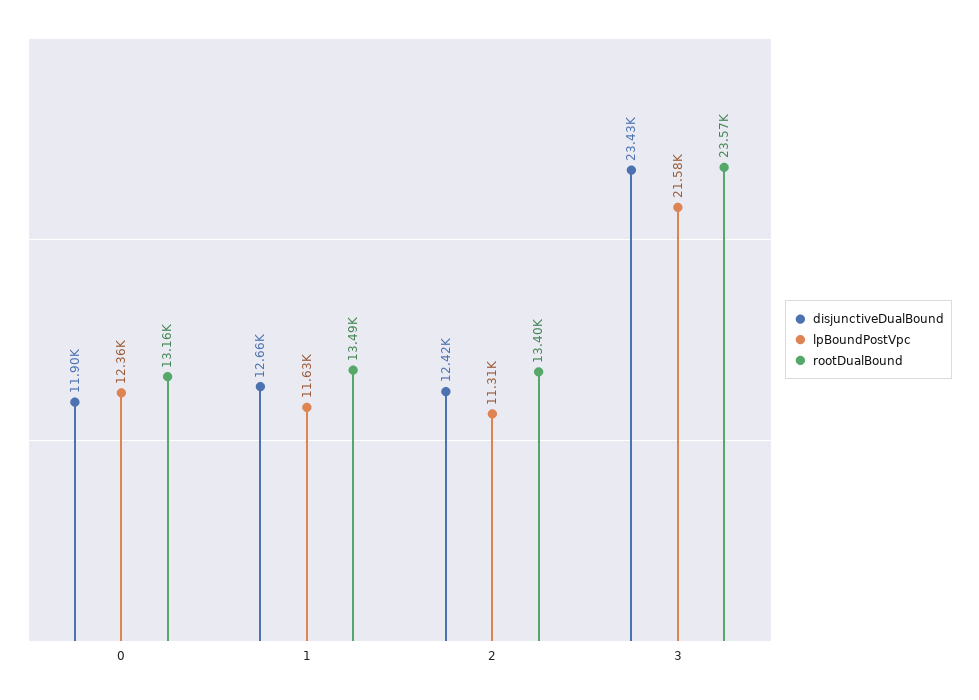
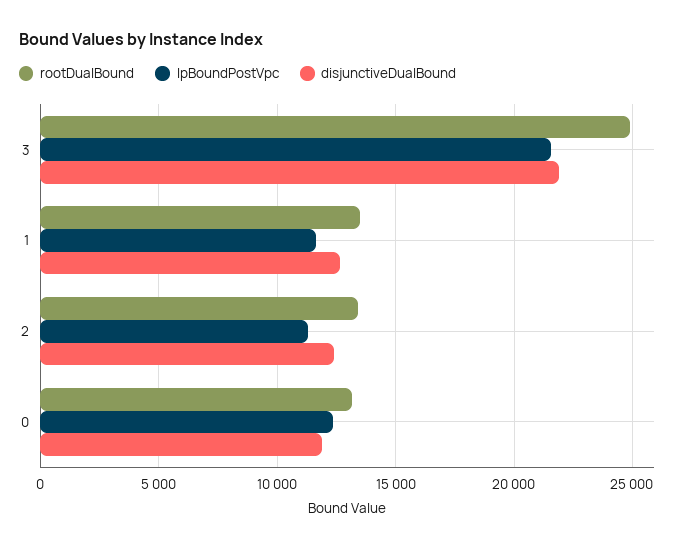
  {
    "disjunctiveDualBound": {
      "0": 11900,
      "1": 12660,
      "2": 12420,
-     "3": 23430
+     "3": 22000
    },
    "lpBoundPostVpc": {
      "0": 12360,
      "1": 11630,
      "2": 11310,
      "3": 21580
    },
    "rootDualBound": {
      "0": 13160,
      "1": 13490,
      "2": 13400,
-     "3": 23570
+     "3": 25000
    }
  }

